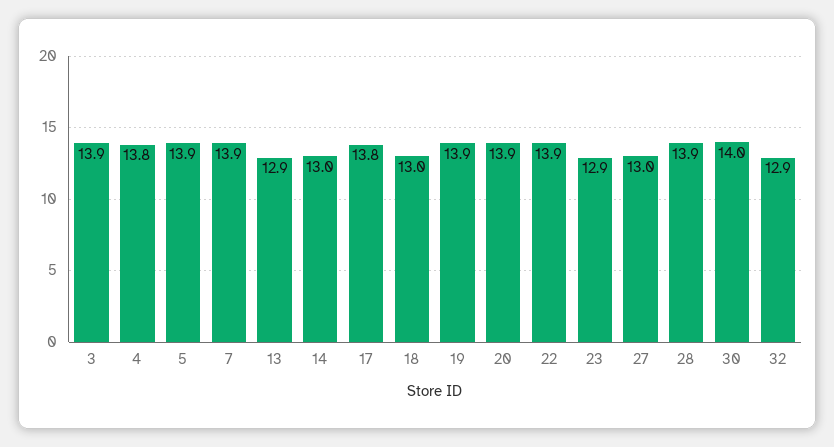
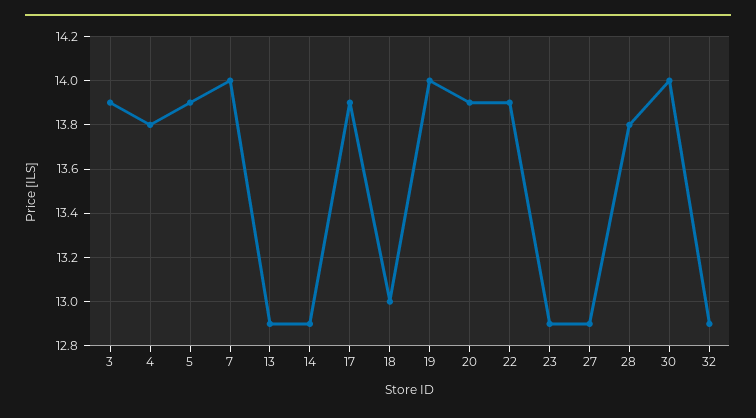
  {
    "3": 13.9,
    "4": 13.8,
    "5": 13.9,
-   "7": 13.9,
+   "7": 14,
    "13": 12.9,
-   "14": 13,
+   "14": 12.9,
-   "17": 13.8,
+   "17": 13.9,
    "18": 13,
-   "19": 13.9,
+   "19": 14,
    "20": 13.9,
    "22": 13.9,
    "23": 12.9,
-   "27": 13,
+   "27": 12.9,
-   "28": 13.9,
+   "28": 13.8,
    "30": 14,
    "32": 12.9
  }

